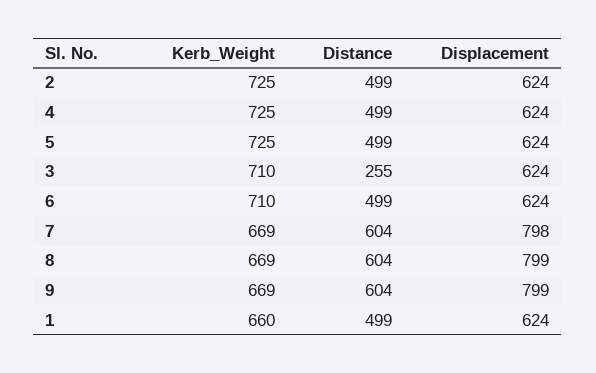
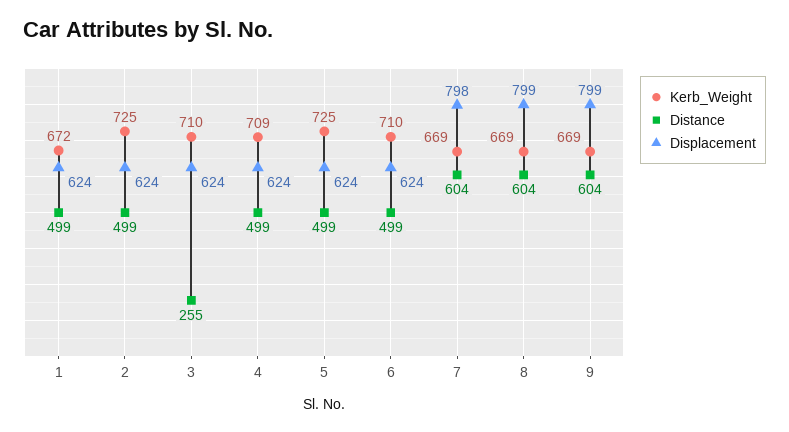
  {
    "Kerb_Weight": {
      "2": 725,
-     "4": 725,
+     "4": 709,
      "5": 725,
      "3": 710,
      "6": 710,
      "7": 669,
      "8": 669,
      "9": 669,
-     "1": 660
+     "1": 672
    },
    "Distance": {
      "2": 499,
      "4": 499,
      "5": 499,
      "3": 255,
      "6": 499,
      "7": 604,
      "8": 604,
      "9": 604,
      "1": 499
    },
    "Displacement": {
      "2": 624,
      "4": 624,
      "5": 624,
      "3": 624,
      "6": 624,
      "7": 798,
      "8": 799,
      "9": 799,
      "1": 624
    }
  }

